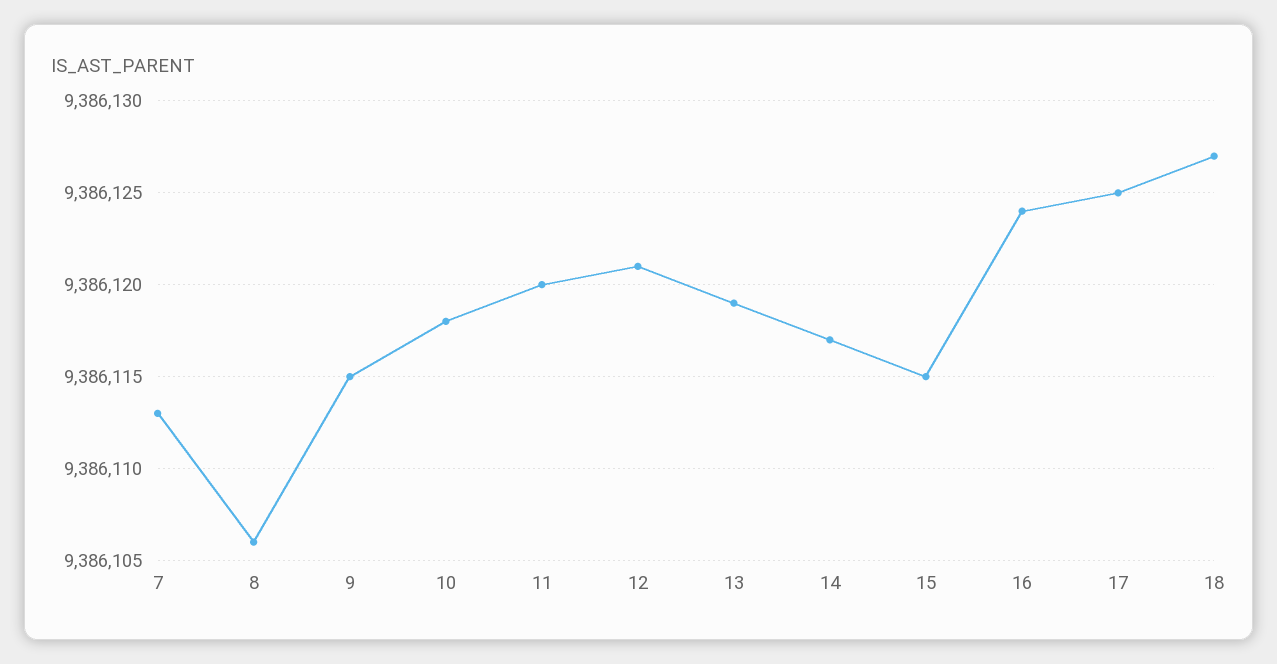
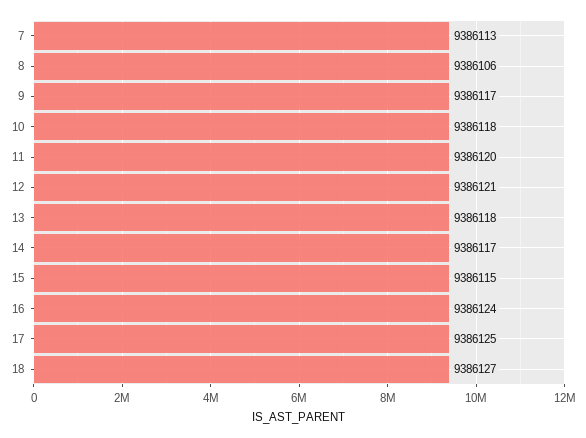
  {
    "7": 9386113,
    "8": 9386106,
-   "9": 9386115,
+   "9": 9386117,
    "10": 9386118,
    "11": 9386120,
    "12": 9386121,
-   "13": 9386119,
+   "13": 9386118,
    "14": 9386117,
    "15": 9386115,
    "16": 9386124,
    "17": 9386125,
    "18": 9386127
  }

